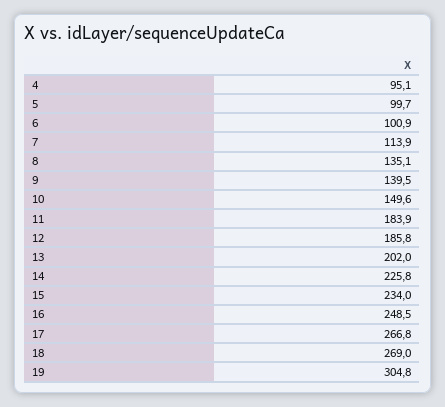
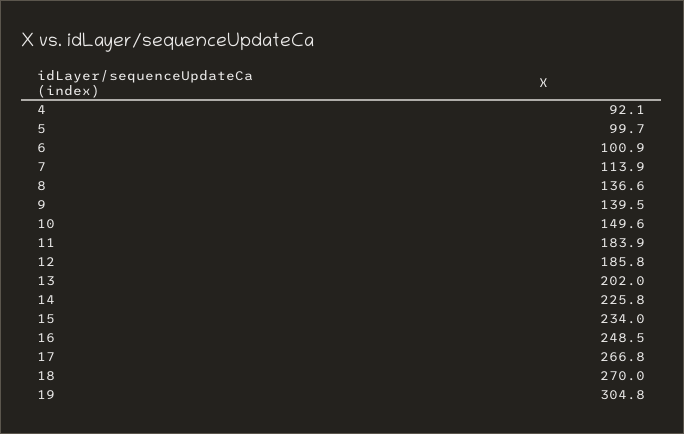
  {
-   "4": 95.1,
+   "4": 92.1,
    "5": 99.7,
    "6": 100.9,
    "7": 113.9,
-   "8": 135.1,
+   "8": 136.6,
    "9": 139.5,
    "10": 149.6,
    "11": 183.9,
    "12": 185.8,
    "13": 202,
    "14": 225.8,
    "15": 234,
    "16": 248.5,
    "17": 266.8,
-   "18": 269,
+   "18": 270,
    "19": 304.8
  }

